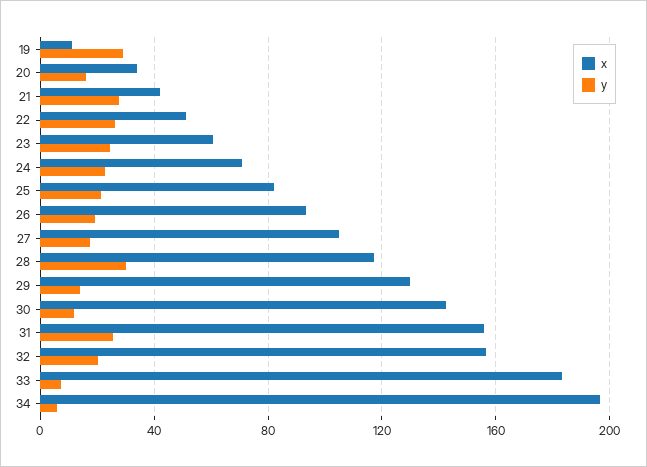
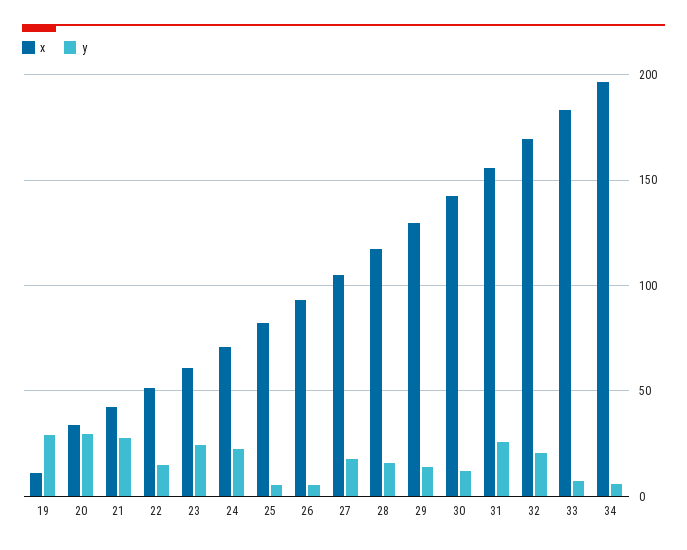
  {
    "x": {
      "19": 10,
      "20": 35,
      "21": 40,
      "22": 50,
      "23": 60,
      "24": 70,
      "25": 80,
      "26": 95,
      "27": 105,
      "28": 115,
      "29": 130,
      "30": 145,
      "31": 155,
-     "32": 155,
+     "32": 170,
      "33": 185,
      "34": 195
    },
    "y": {
      "19": 30,
-     "20": 15,
+     "20": 30,
      "21": 30,
-     "22": 25,
+     "22": 15,
      "23": 25,
      "24": 25,
-     "25": 20,
+     "25": 5,
-     "26": 20,
+     "26": 5,
      "27": 20,
-     "28": 30,
+     "28": 15,
      "29": 15,
      "30": 10,
      "31": 25,
      "32": 20,
      "33": 5,
      "34": 5
    }
  }

